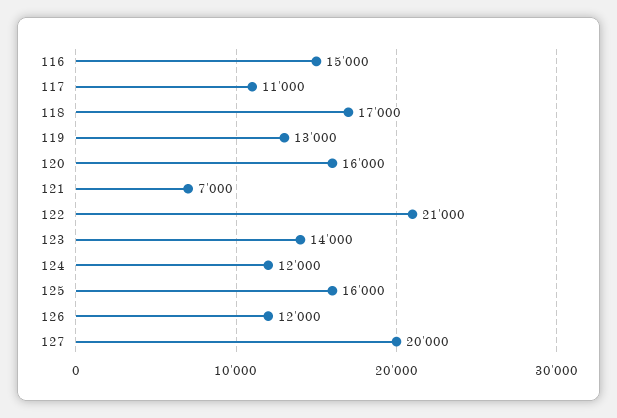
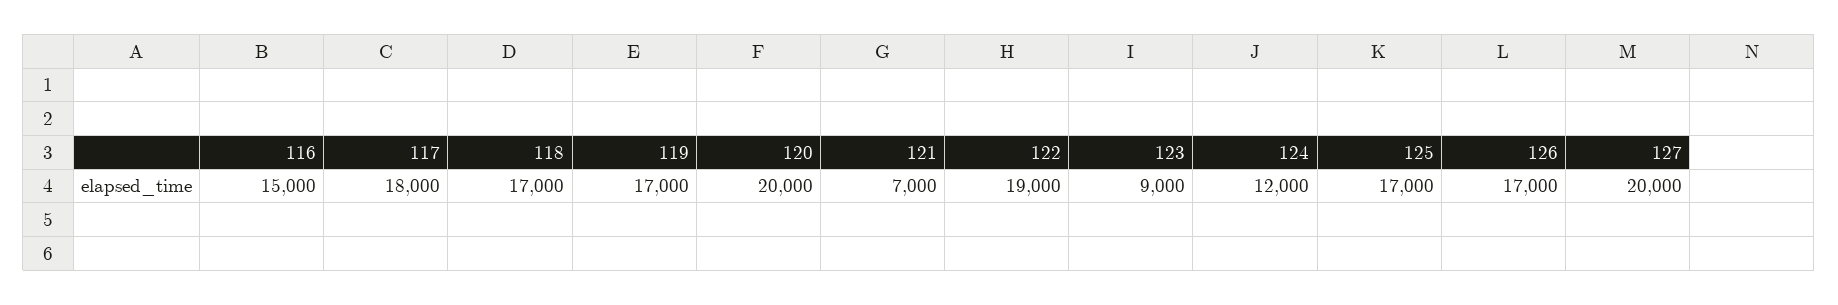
  {
    "116": 15000,
-   "117": 11000,
+   "117": 18000,
    "118": 17000,
-   "119": 13000,
+   "119": 17000,
-   "120": 16000,
+   "120": 20000,
    "121": 7000,
-   "122": 21000,
+   "122": 19000,
-   "123": 14000,
+   "123": 9000,
    "124": 12000,
-   "125": 16000,
+   "125": 17000,
-   "126": 12000,
+   "126": 17000,
    "127": 20000
  }

